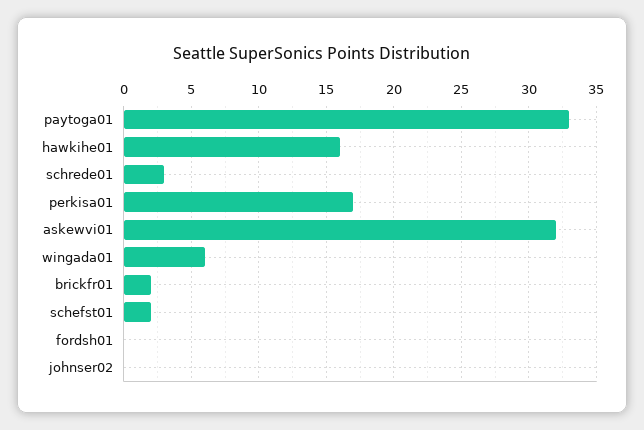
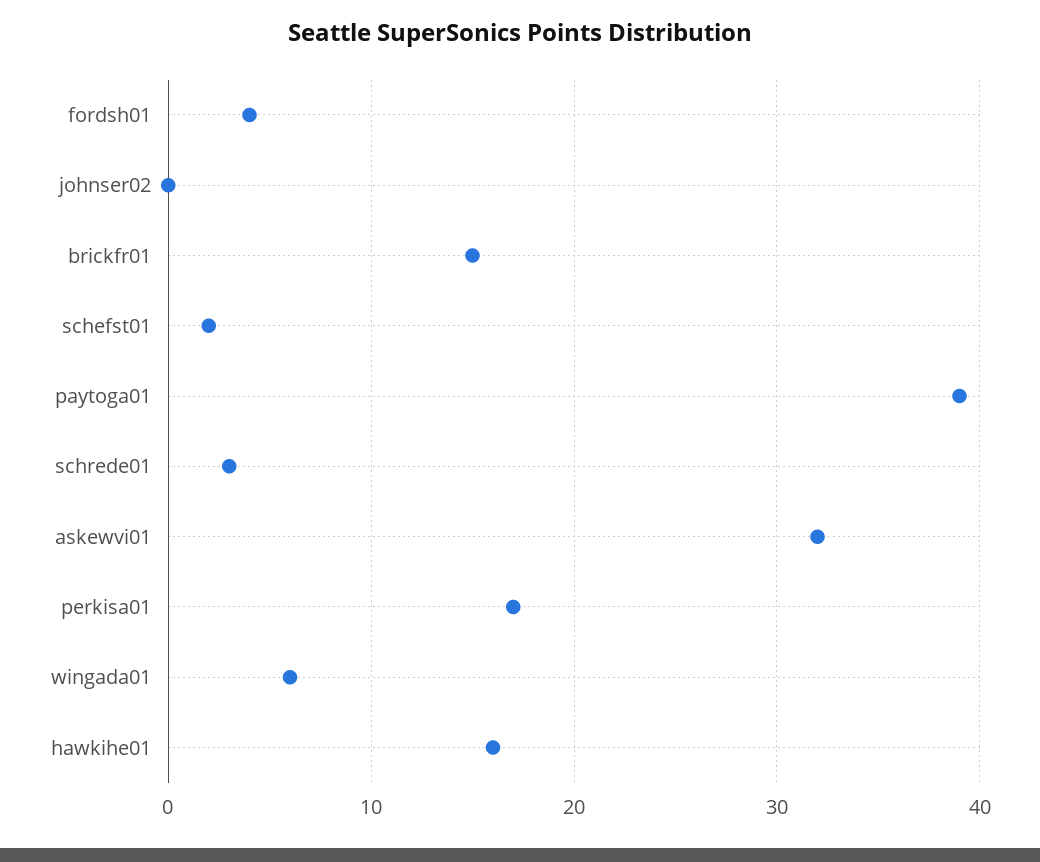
  {
-   "paytoga01": 33,
+   "paytoga01": 39,
    "hawkihe01": 16,
    "schrede01": 3,
    "perkisa01": 17,
    "askewvi01": 32,
    "wingada01": 6,
-   "brickfr01": 2,
+   "brickfr01": 15,
    "schefst01": 2,
-   "fordsh01": 0,
+   "fordsh01": 4,
    "johnser02": 0
  }

